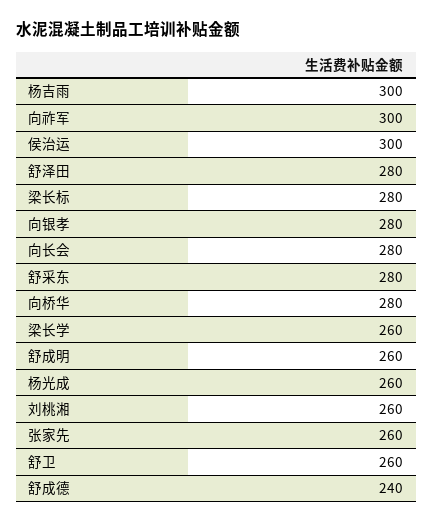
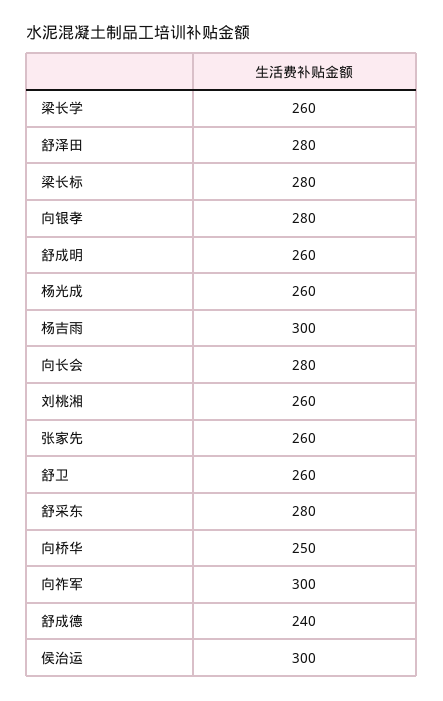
  {
    "杨吉雨": 300,
    "向祚军": 300,
    "侯治运": 300,
    "舒泽田": 280,
    "梁长标": 280,
    "向银孝": 280,
    "向长会": 280,
    "舒采东": 280,
-   "向桥华": 280,
+   "向桥华": 250,
    "梁长学": 260,
    "舒成明": 260,
    "杨光成": 260,
    "刘桃湘": 260,
    "张家先": 260,
    "舒卫": 260,
    "舒成德": 240
  }

